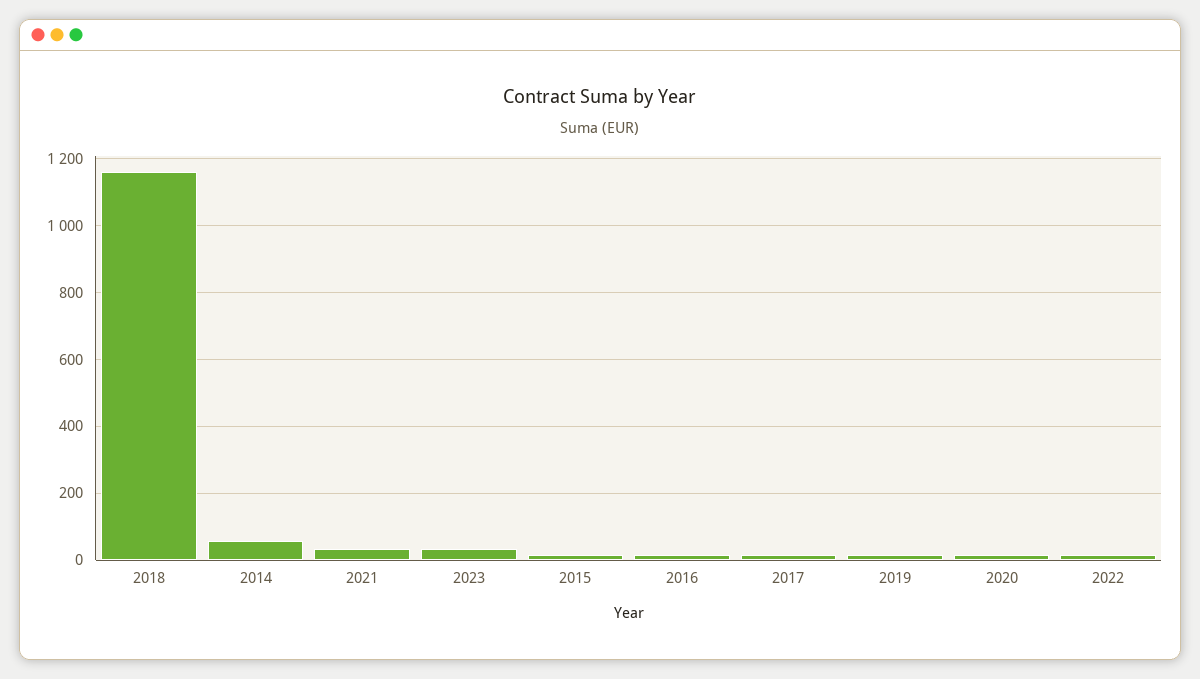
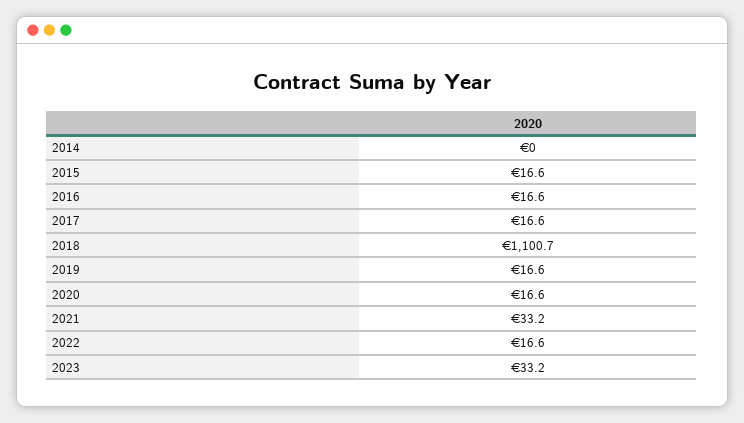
  {
-   "2018": 1160,
+   "2018": 1100.7,
-   "2014": 60,
+   "2014": 0,
    "2021": 33.2,
    "2023": 33.2,
    "2015": 16.6,
    "2016": 16.6,
    "2017": 16.6,
    "2019": 16.6,
    "2020": 16.6,
    "2022": 16.6
  }

